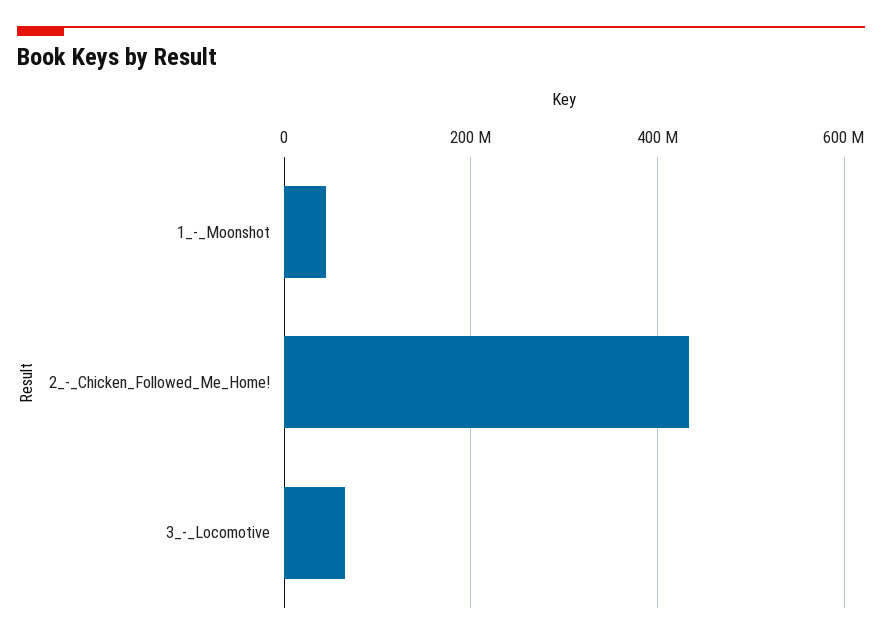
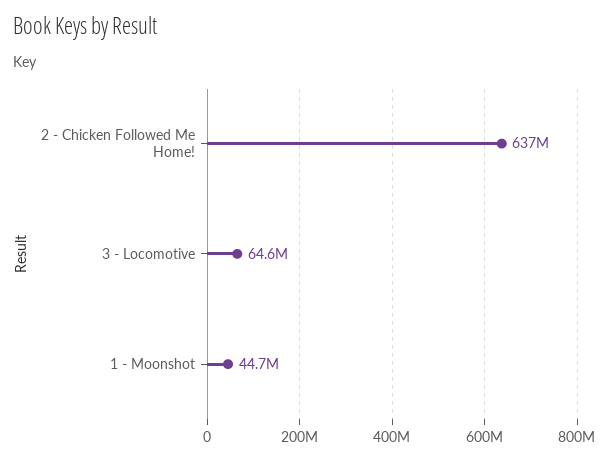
  {
    "1_-_Moonshot": 44700000,
-   "2_-_Chicken_Followed_Me_Home!": 440000000,
+   "2_-_Chicken_Followed_Me_Home!": 637000000,
    "3_-_Locomotive": 64600000
  }

